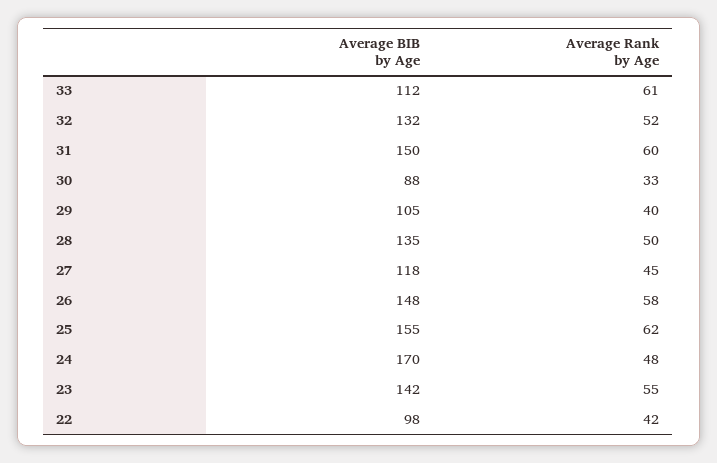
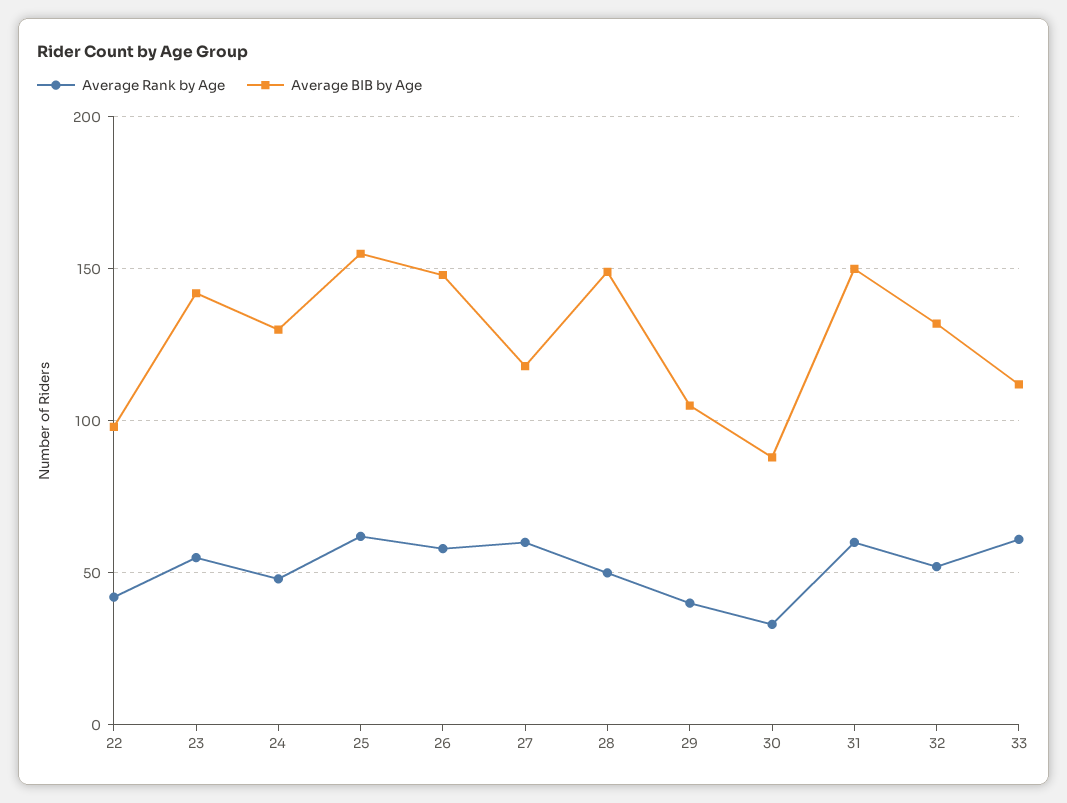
  {
    "Average BIB by Age": {
      "33": 112,
      "32": 132,
      "31": 150,
      "30": 88,
      "29": 105,
-     "28": 135,
+     "28": 150,
      "27": 118,
      "26": 148,
      "25": 155,
-     "24": 170,
+     "24": 130,
      "23": 142,
      "22": 98
    },
    "Average Rank by Age": {
      "33": 61,
      "32": 52,
      "31": 60,
      "30": 33,
      "29": 40,
      "28": 50,
-     "27": 45,
+     "27": 60,
      "26": 58,
      "25": 62,
      "24": 48,
      "23": 55,
      "22": 42
    }
  }

